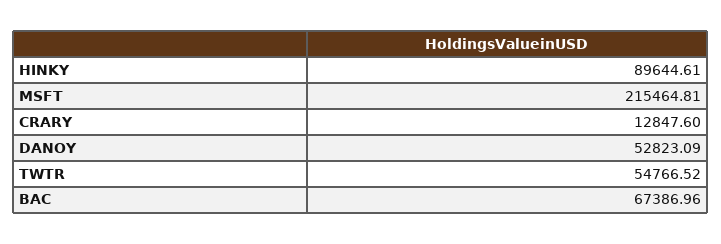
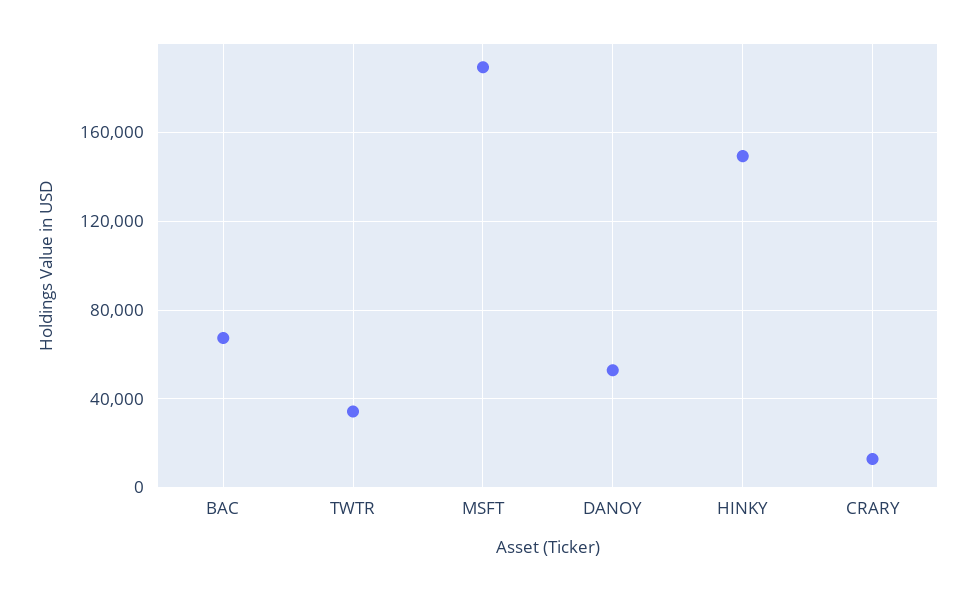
  {
-   "HINKY": 89644.61,
+   "HINKY": 150000,
-   "MSFT": 215464.81,
+   "MSFT": 190000,
    "CRARY": 12847.6,
    "DANOY": 52823.09,
-   "TWTR": 54766.52,
+   "TWTR": 35000,
    "BAC": 67386.96
  }

